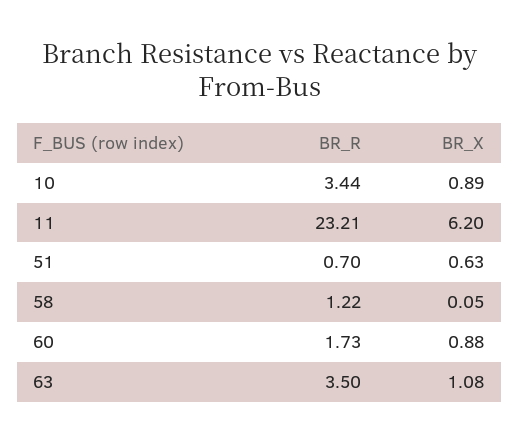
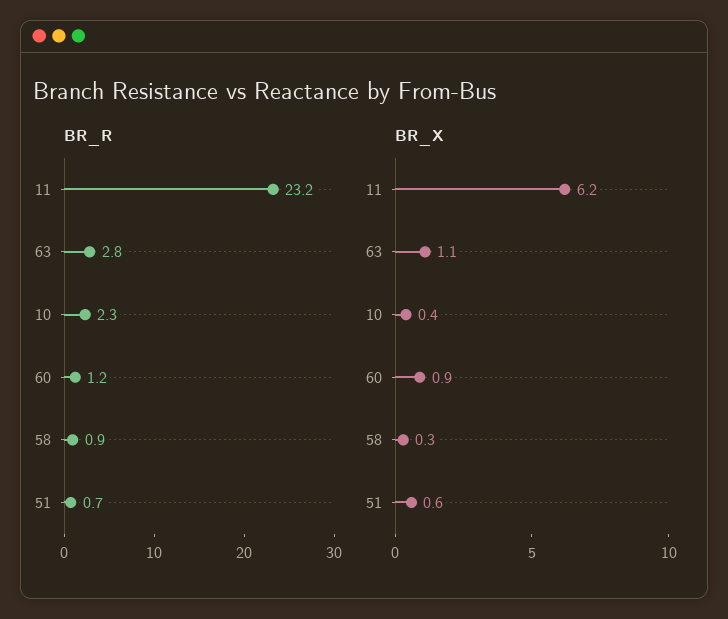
  {
    "BR_R": {
-     "10": 3.44,
+     "10": 2.3,
      "11": 23.21,
      "51": 0.7,
-     "58": 1.22,
+     "58": 0.9,
-     "60": 1.73,
+     "60": 1.2,
-     "63": 3.5
+     "63": 2.8
    },
    "BR_X": {
-     "10": 0.89,
+     "10": 0.4,
      "11": 6.2,
      "51": 0.63,
-     "58": 0.05,
+     "58": 0.3,
      "60": 0.88,
      "63": 1.08
    }
  }

